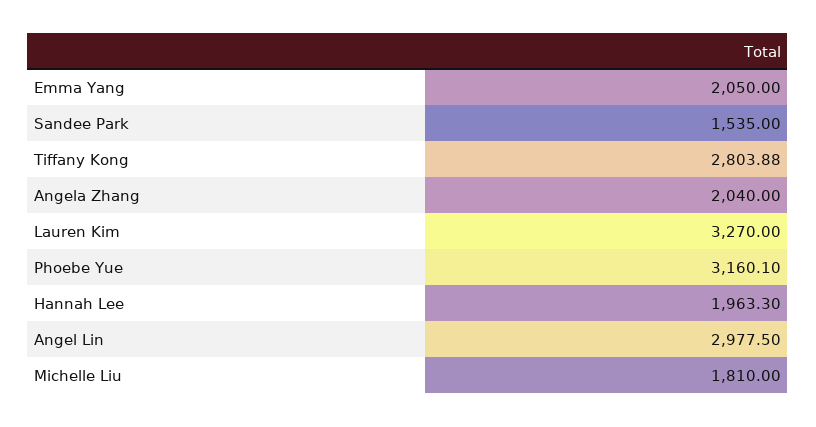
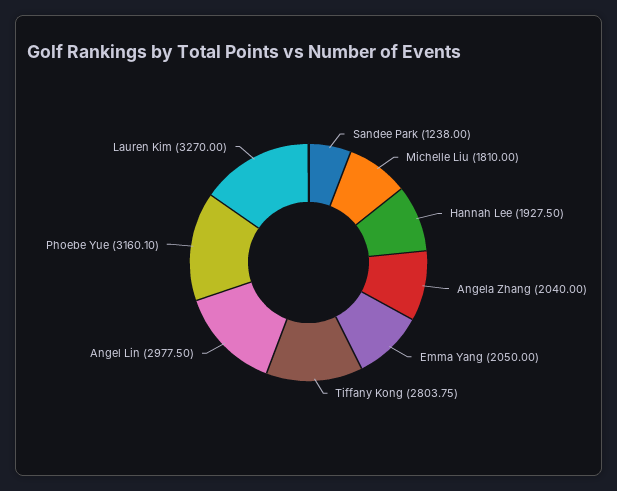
  {
    "Emma Yang": 2050,
-   "Sandee Park": 1535,
+   "Sandee Park": 1238,
-   "Tiffany Kong": 2803.88,
+   "Tiffany Kong": 2803.75,
    "Angela Zhang": 2040,
    "Lauren Kim": 3270,
    "Phoebe Yue": 3160.1,
-   "Hannah Lee": 1963.3,
+   "Hannah Lee": 1927.5,
    "Angel Lin": 2977.5,
    "Michelle Liu": 1810
  }

